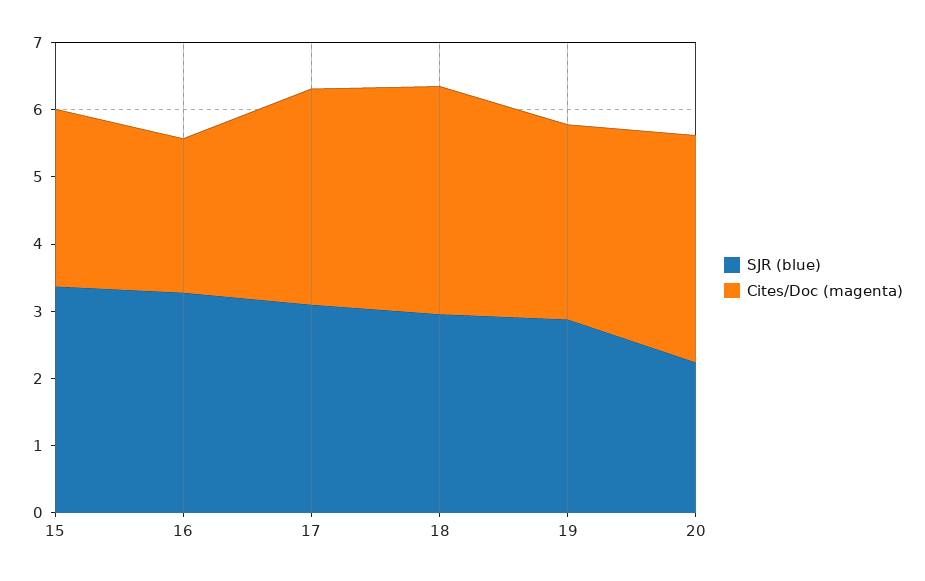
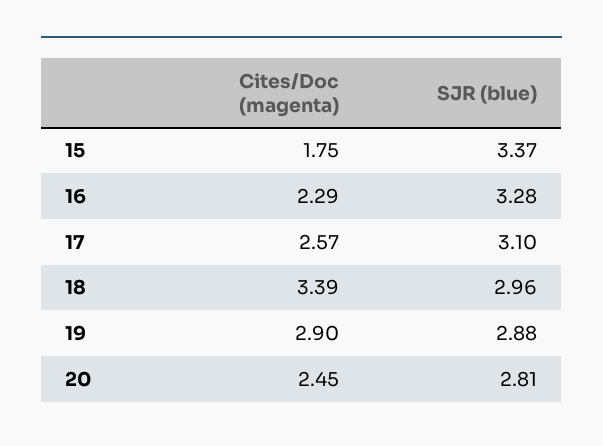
  {
    "SJR (blue)": {
      "15": 3.37,
      "16": 3.28,
      "17": 3.1,
      "18": 2.96,
      "19": 2.88,
-     "20": 2.2
+     "20": 2.81
    },
    "Cites/Doc (magenta)": {
-     "15": 2.6,
+     "15": 1.75,
      "16": 2.29,
-     "17": 3.2,
+     "17": 2.57,
      "18": 3.39,
      "19": 2.9,
-     "20": 3.4
+     "20": 2.45
    }
  }

